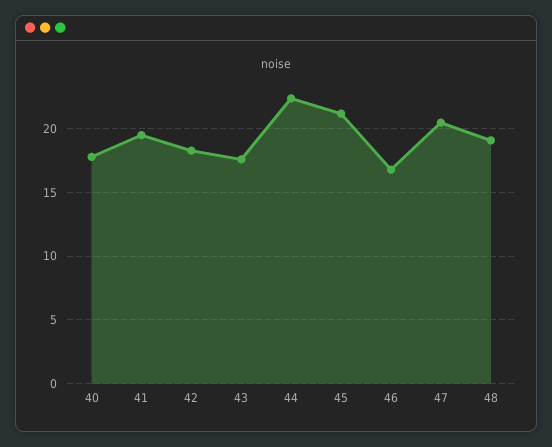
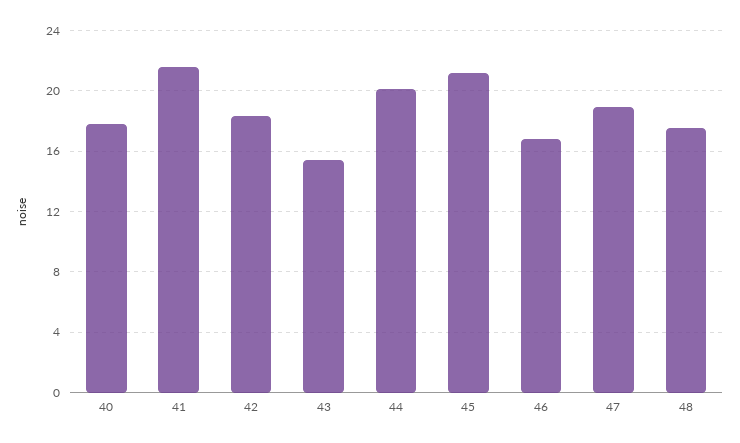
  {
    "40": 18,
-   "41": 19.5,
+   "41": 21.5,
    "42": 18.5,
-   "43": 17.5,
+   "43": 15.5,
-   "44": 22.5,
+   "44": 20,
    "45": 21,
    "46": 17,
-   "47": 20.5,
+   "47": 19,
-   "48": 19
+   "48": 17.5
  }

